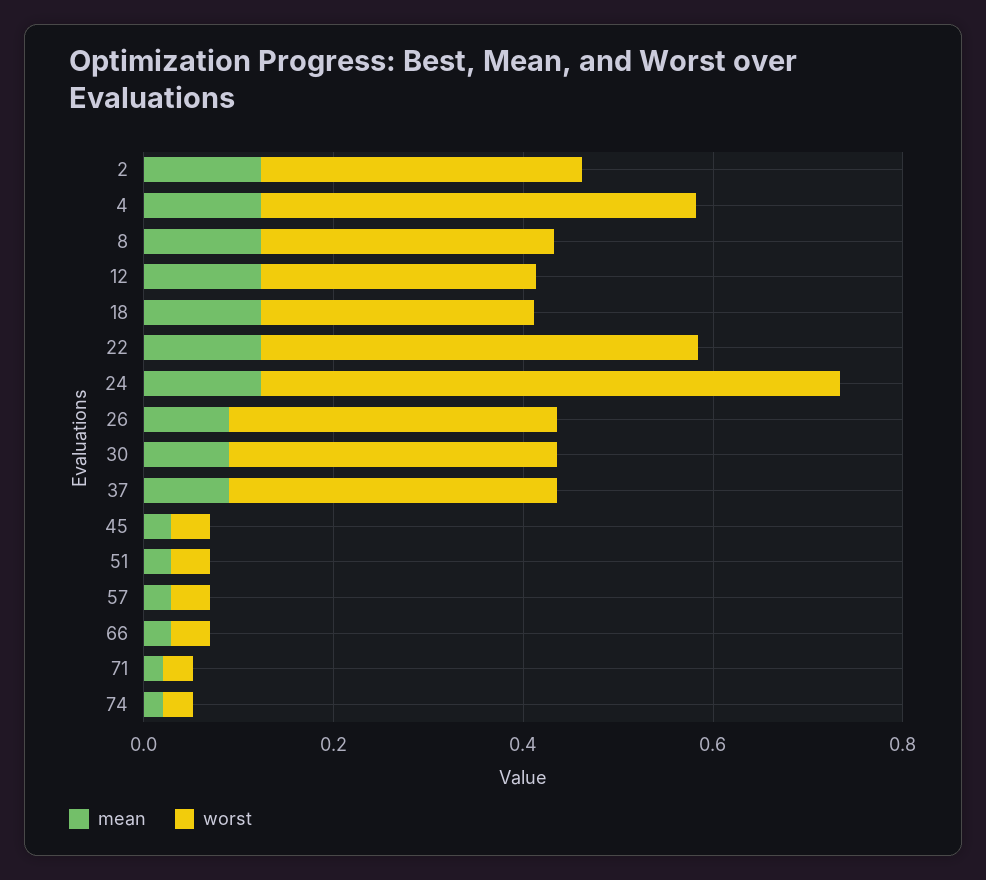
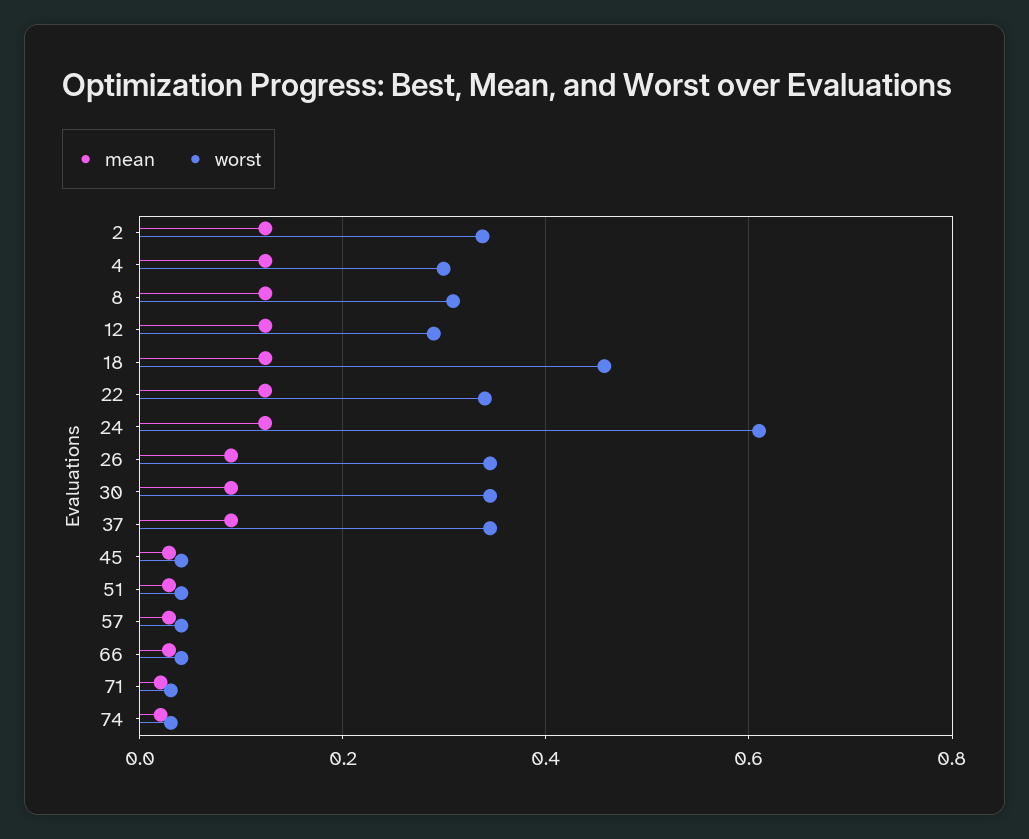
  {
    "mean": {
      "2": 0.12,
      "4": 0.12,
      "8": 0.12,
      "12": 0.12,
      "18": 0.12,
      "22": 0.12,
      "24": 0.12,
      "26": 0.1,
      "30": 0.1,
      "37": 0.1,
      "45": 0.02,
      "51": 0.02,
      "57": 0.02,
      "66": 0.02,
      "71": 0.02,
      "74": 0.02
    },
    "worst": {
      "2": 0.34,
-     "4": 0.45,
+     "4": 0.3,
      "8": 0.3,
      "12": 0.28,
-     "18": 0.3,
+     "18": 0.46,
-     "22": 0.45,
+     "22": 0.34,
      "24": 0.62,
      "26": 0.34,
      "30": 0.34,
      "37": 0.34,
      "45": 0.04,
      "51": 0.04,
      "57": 0.04,
      "66": 0.04,
      "71": 0.04,
      "74": 0.04
    }
  }

